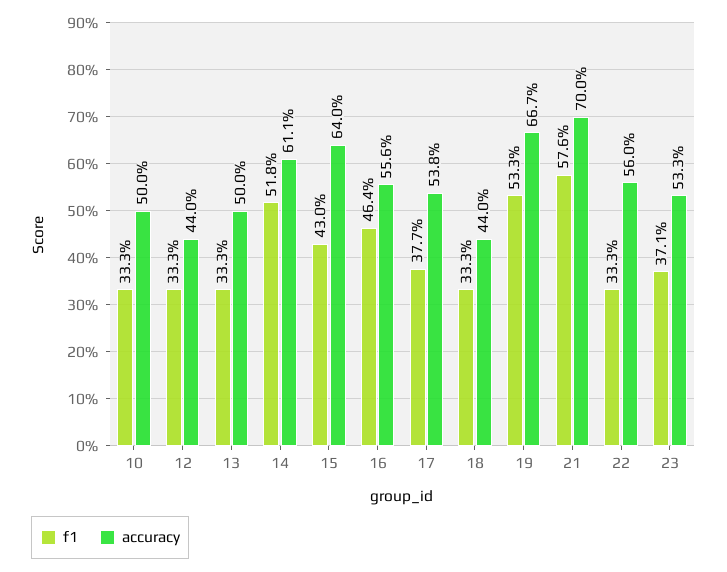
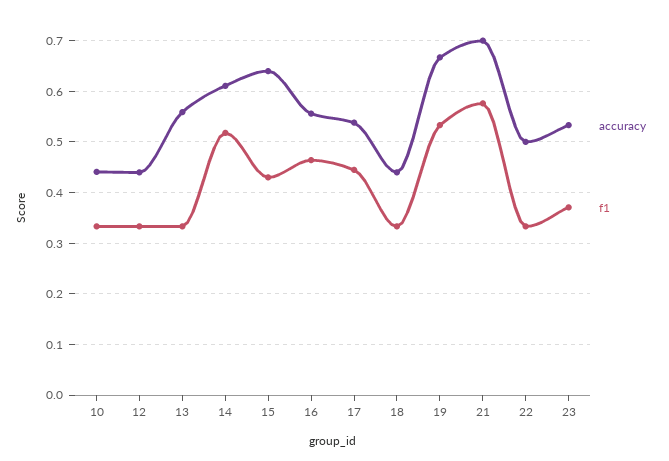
  {
    "f1": {
      "10": 0.333,
      "12": 0.333,
      "13": 0.333,
      "14": 0.518,
      "15": 0.43,
      "16": 0.464,
-     "17": 0.377,
+     "17": 0.44,
      "18": 0.333,
      "19": 0.533,
      "21": 0.576,
      "22": 0.333,
      "23": 0.371
    },
    "accuracy": {
-     "10": 0.5,
+     "10": 0.44,
      "12": 0.44,
-     "13": 0.5,
+     "13": 0.56,
      "14": 0.611,
      "15": 0.64,
      "16": 0.556,
      "17": 0.538,
      "18": 0.44,
      "19": 0.667,
      "21": 0.7,
-     "22": 0.56,
+     "22": 0.5,
      "23": 0.533
    }
  }

